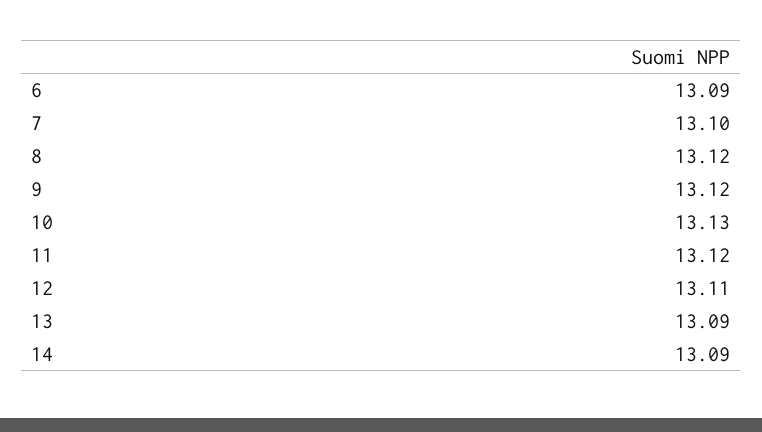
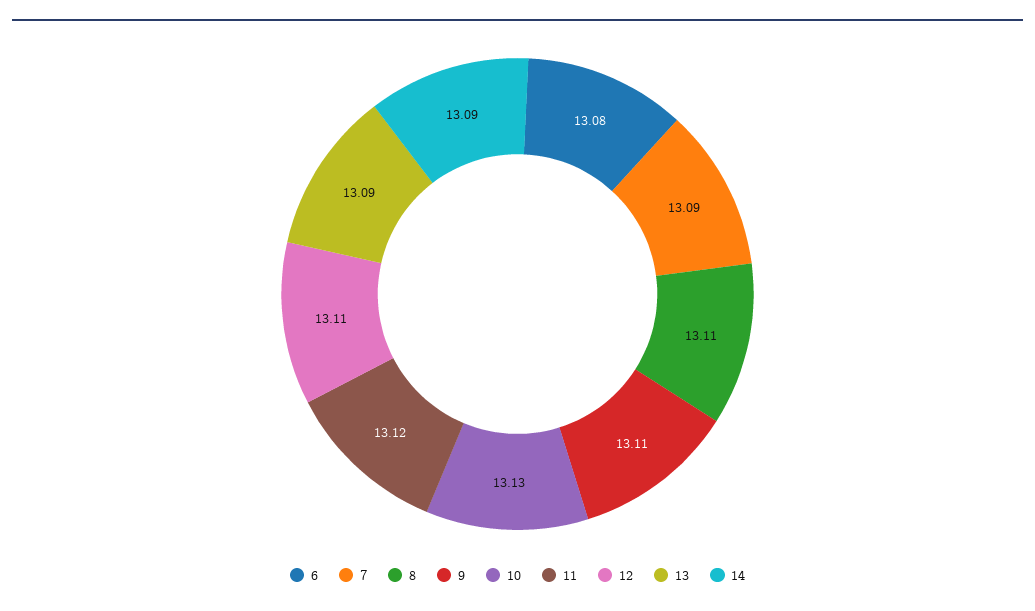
  {
-   "6": 13.09,
+   "6": 13.08,
-   "7": 13.1,
+   "7": 13.09,
-   "8": 13.12,
+   "8": 13.11,
-   "9": 13.12,
+   "9": 13.11,
    "10": 13.13,
    "11": 13.12,
    "12": 13.11,
    "13": 13.09,
    "14": 13.09
  }

